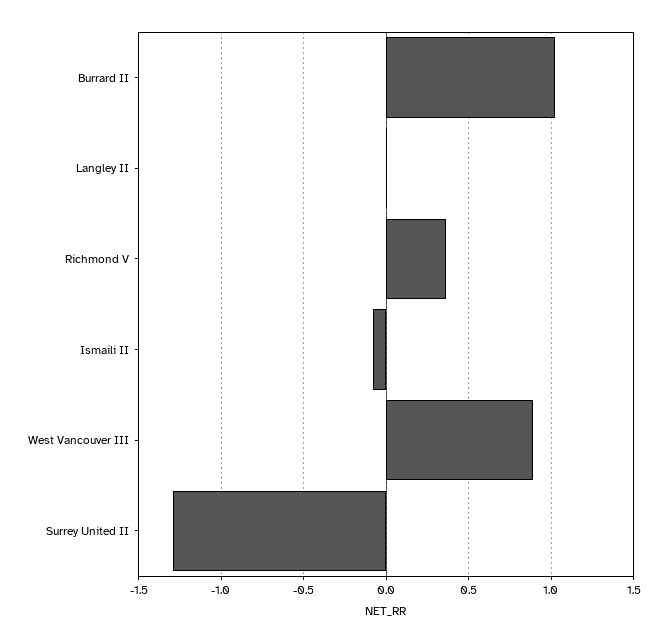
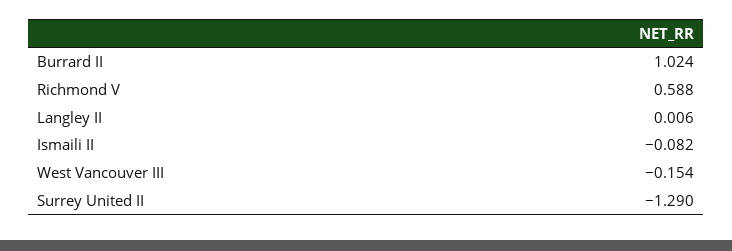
  {
    "Burrard II": 1.024,
    "Langley II": 0.006,
-   "Richmond V": 0.35,
+   "Richmond V": 0.588,
    "Ismaili II": -0.082,
-   "West Vancouver III": 0.9,
+   "West Vancouver III": -0.154,
    "Surrey United II": -1.29
  }

